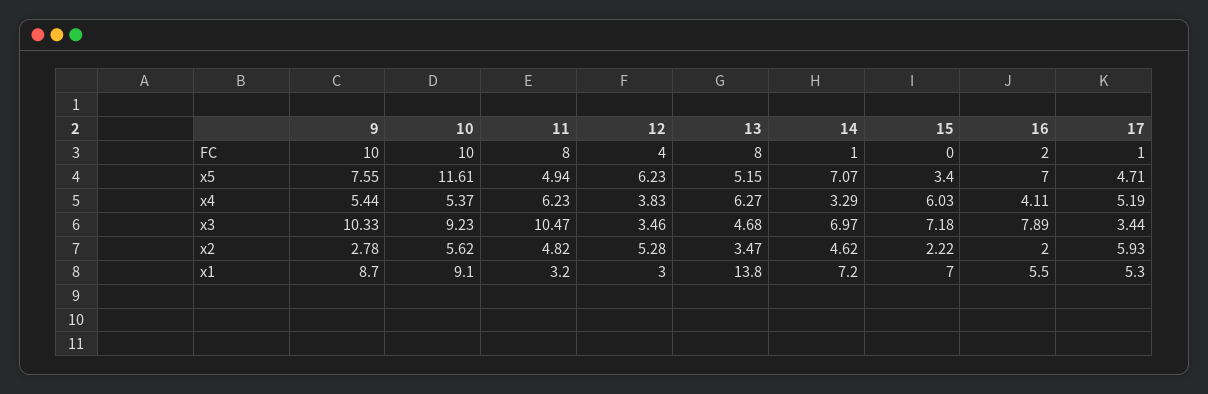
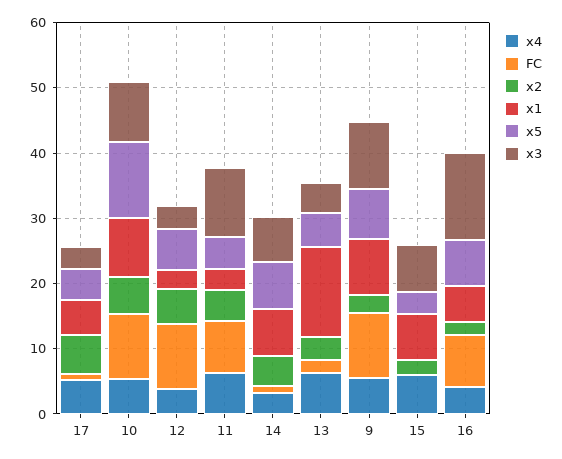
  {
    "FC": {
      "9": 10,
      "10": 10,
      "11": 8,
-     "12": 4,
+     "12": 10,
-     "13": 8,
+     "13": 2,
      "14": 1,
      "15": 0,
-     "16": 2,
+     "16": 8,
      "17": 1
    },
    "x5": {
      "9": 7.55,
      "10": 11.61,
      "11": 4.94,
      "12": 6.23,
      "13": 5.15,
      "14": 7.07,
      "15": 3.4,
      "16": 7,
      "17": 4.71
    },
    "x4": {
      "9": 5.44,
      "10": 5.37,
      "11": 6.23,
      "12": 3.83,
      "13": 6.27,
      "14": 3.29,
      "15": 6.03,
      "16": 4.11,
      "17": 5.19
    },
    "x3": {
      "9": 10.33,
      "10": 9.23,
      "11": 10.47,
      "12": 3.46,
      "13": 4.68,
      "14": 6.97,
      "15": 7.18,
-     "16": 7.89,
+     "16": 14,
      "17": 3.44
    },
    "x2": {
      "9": 2.78,
      "10": 5.62,
      "11": 4.82,
      "12": 5.28,
      "13": 3.47,
      "14": 4.62,
      "15": 2.22,
      "16": 2,
      "17": 5.93
    },
    "x1": {
      "9": 8.7,
      "10": 9.1,
      "11": 3.2,
      "12": 3,
      "13": 13.8,
      "14": 7.2,
      "15": 7,
      "16": 5.5,
      "17": 5.3
    }
  }

